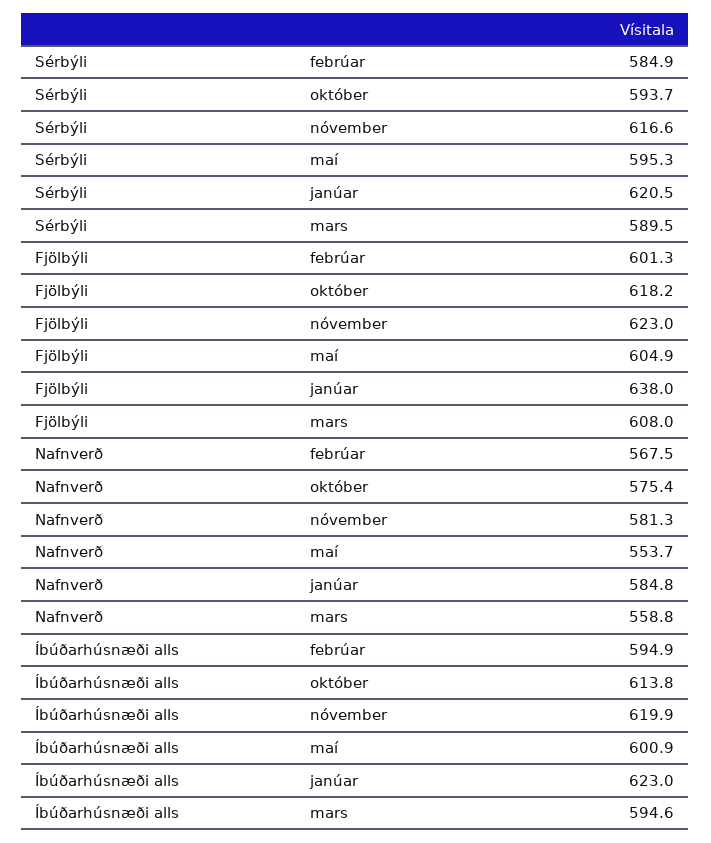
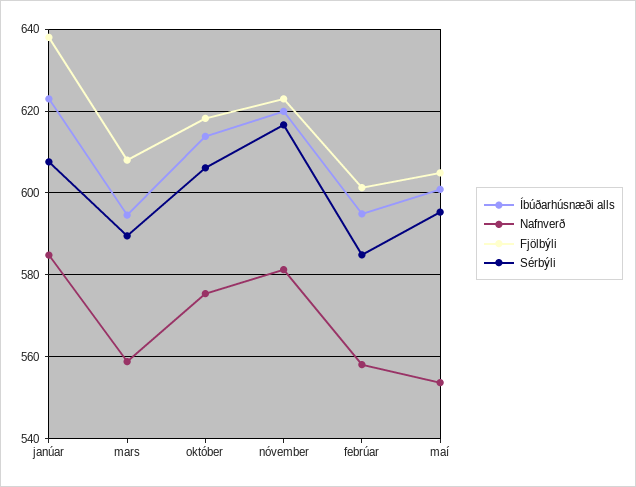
  {
    "Sérbýli": {
      "febrúar": 584.9,
-     "október": 593.7,
+     "október": 606,
      "nóvember": 616.6,
      "maí": 595.3,
-     "janúar": 620.5,
+     "janúar": 608,
      "mars": 589.5
    },
    "Fjölbýli": {
      "febrúar": 601.3,
      "október": 618.2,
      "nóvember": 623,
      "maí": 604.9,
      "janúar": 638,
      "mars": 608
    },
    "Nafnverð": {
-     "febrúar": 567.5,
+     "febrúar": 558,
      "október": 575.4,
      "nóvember": 581.3,
      "maí": 553.7,
      "janúar": 584.8,
      "mars": 558.8
    },
    "Íbúðarhúsnæði alls": {
      "febrúar": 594.9,
      "október": 613.8,
      "nóvember": 619.9,
      "maí": 600.9,
      "janúar": 623,
      "mars": 594.6
    }
  }

